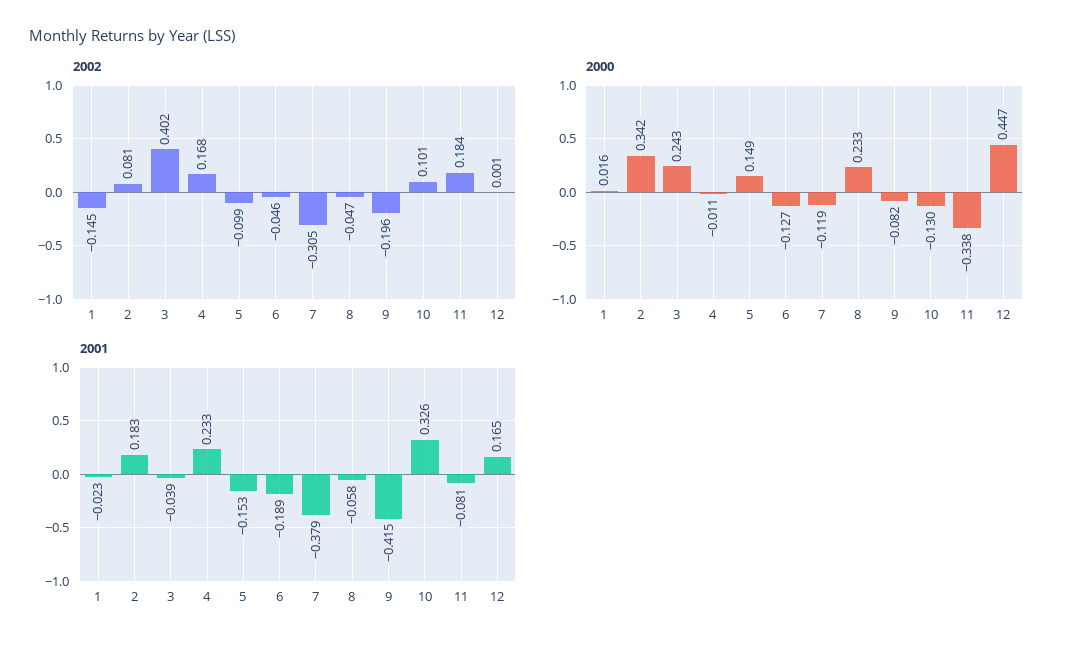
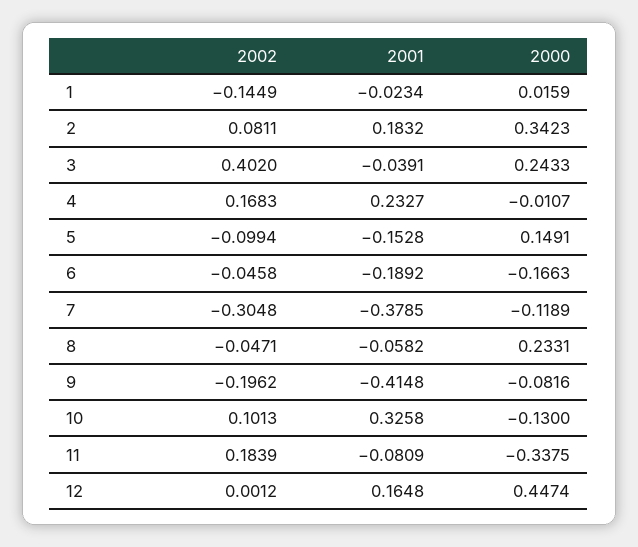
  {
    "2002": {
      "1": -0.1449,
      "2": 0.0811,
      "3": 0.402,
      "4": 0.1683,
      "5": -0.0994,
      "6": -0.0458,
      "7": -0.3048,
      "8": -0.0471,
      "9": -0.1962,
      "10": 0.1013,
      "11": 0.1839,
      "12": 0.0012
    },
    "2000": {
      "1": 0.0159,
      "2": 0.3423,
      "3": 0.2433,
      "4": -0.0107,
      "5": 0.1491,
-     "6": -0.127,
+     "6": -0.1663,
      "7": -0.1189,
      "8": 0.2331,
      "9": -0.0816,
      "10": -0.13,
      "11": -0.3375,
      "12": 0.4474
    },
    "2001": {
      "1": -0.0234,
      "2": 0.1832,
      "3": -0.0391,
      "4": 0.2327,
      "5": -0.1528,
      "6": -0.1892,
      "7": -0.3785,
      "8": -0.0582,
      "9": -0.4148,
      "10": 0.3258,
      "11": -0.0809,
      "12": 0.1648
    }
  }

